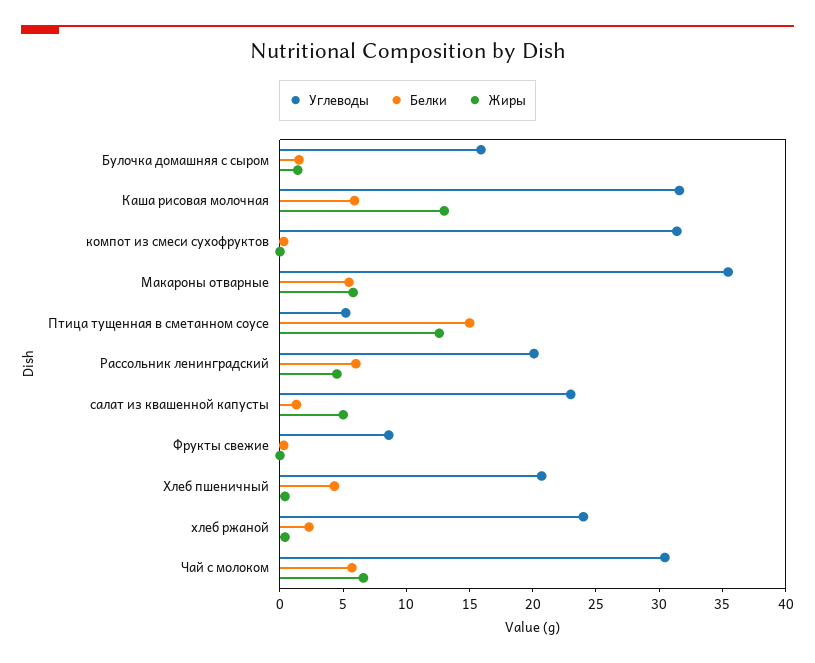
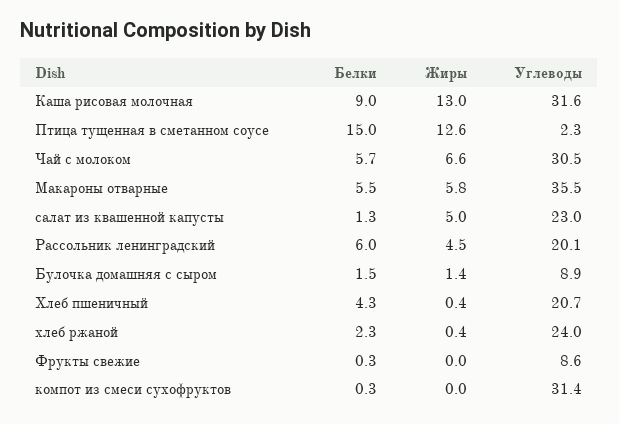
  {
    "Углеводы": {
-     "Булочка домашняя с сыром": 16,
+     "Булочка домашняя с сыром": 8.9,
      "Каша рисовая молочная": 31.6,
      "компот из смеси сухофруктов": 31.4,
      "Макароны отварные": 35.5,
-     "Птица тущенная в сметанном соусе": 5,
+     "Птица тущенная в сметанном соусе": 2.3,
      "Рассольник ленинградский": 20.1,
      "салат из квашенной капусты": 23,
      "Фрукты свежие": 8.6,
      "Хлеб пшеничный": 20.7,
      "хлеб ржаной": 24,
      "Чай с молоком": 30.5
    },
    "Белки": {
      "Булочка домашняя с сыром": 1.5,
-     "Каша рисовая молочная": 6,
+     "Каша рисовая молочная": 9,
      "компот из смеси сухофруктов": 0.3,
      "Макароны отварные": 5.5,
      "Птица тущенная в сметанном соусе": 15,
      "Рассольник ленинградский": 6,
      "салат из квашенной капусты": 1.3,
      "Фрукты свежие": 0.3,
      "Хлеб пшеничный": 4.3,
      "хлеб ржаной": 2.3,
      "Чай с молоком": 5.7
    },
    "Жиры": {
      "Булочка домашняя с сыром": 1.4,
      "Каша рисовая молочная": 13,
      "компот из смеси сухофруктов": 0,
      "Макароны отварные": 5.8,
      "Птица тущенная в сметанном соусе": 12.6,
      "Рассольник ленинградский": 4.5,
      "салат из квашенной капусты": 5,
      "Фрукты свежие": 0,
      "Хлеб пшеничный": 0.4,
      "хлеб ржаной": 0.4,
      "Чай с молоком": 6.6
    }
  }

